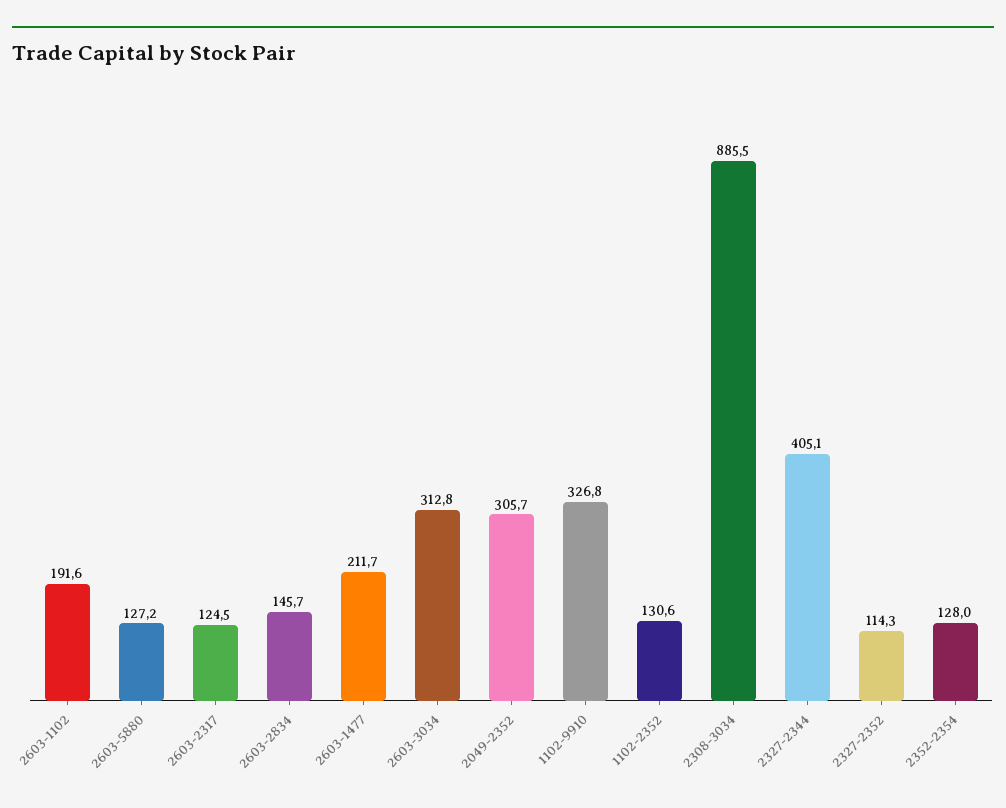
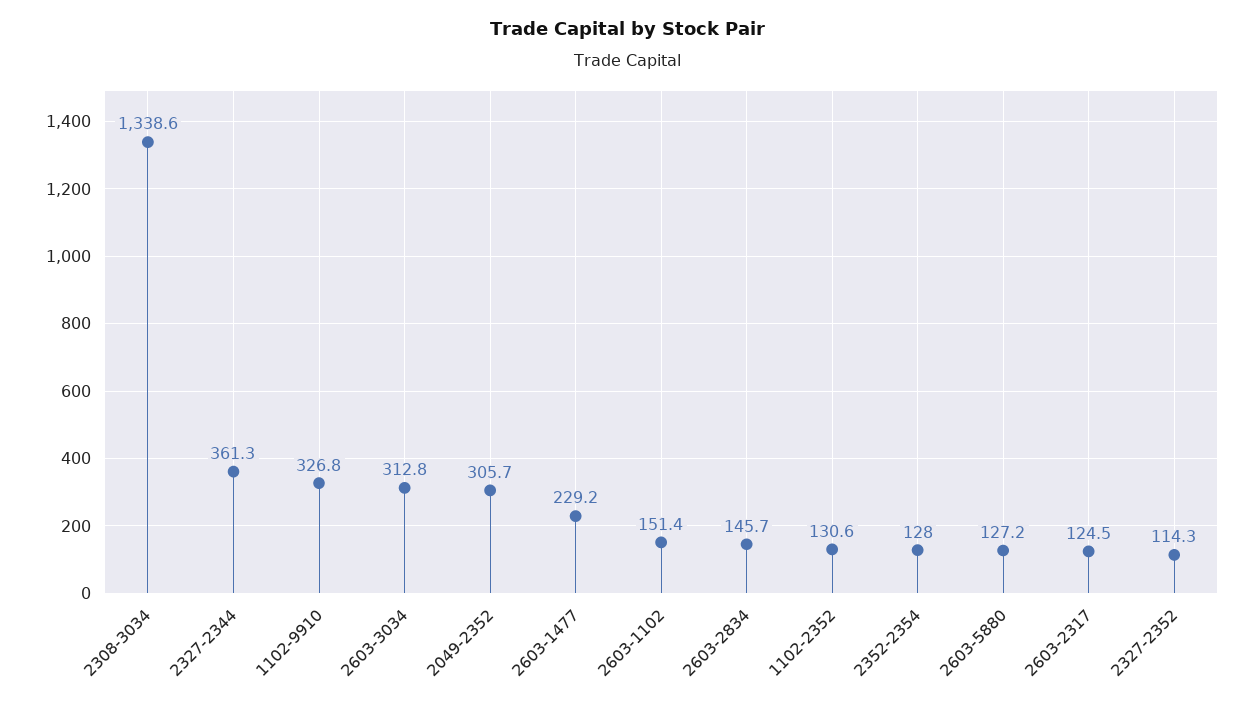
  {
-   "2603-1102": 191.6,
+   "2603-1102": 151.4,
    "2603-5880": 127.2,
    "2603-2317": 124.5,
    "2603-2834": 145.7,
-   "2603-1477": 211.7,
+   "2603-1477": 229.2,
    "2603-3034": 312.8,
    "2049-2352": 305.7,
    "1102-9910": 326.8,
    "1102-2352": 130.6,
-   "2308-3034": 885.5,
+   "2308-3034": 1338.6,
-   "2327-2344": 405.1,
+   "2327-2344": 361.3,
    "2327-2352": 114.3,
    "2352-2354": 128
  }

